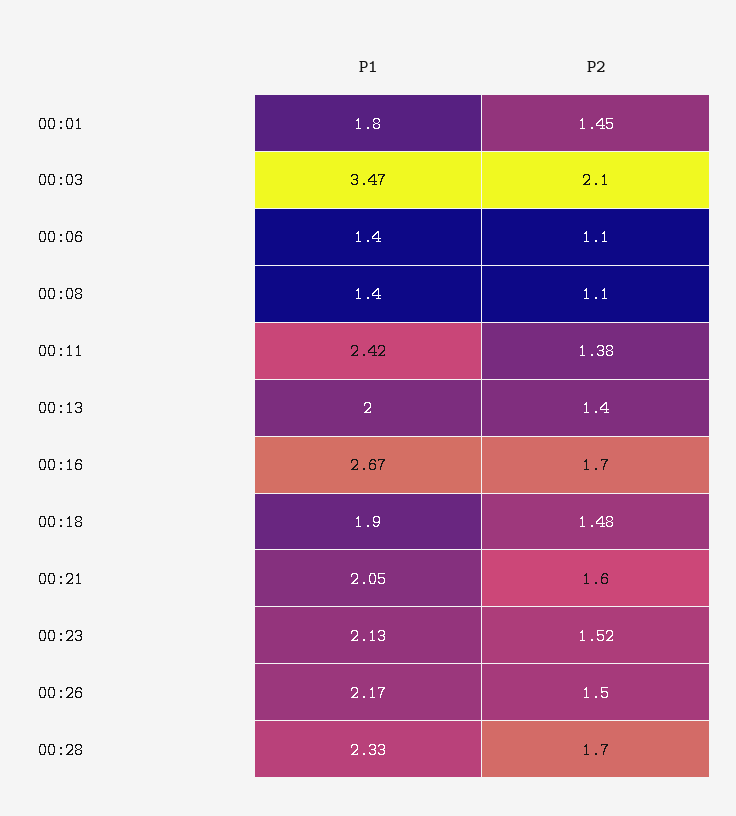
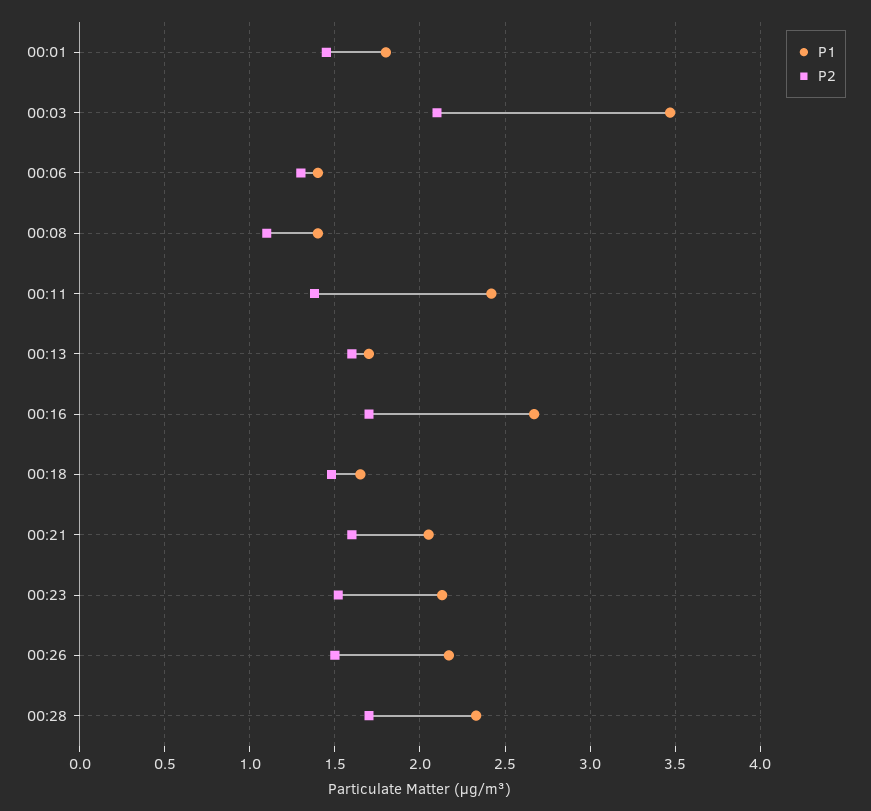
  {
    "P1": {
      "00:01": 1.8,
      "00:03": 3.47,
      "00:06": 1.4,
      "00:08": 1.4,
      "00:11": 2.42,
-     "00:13": 2,
+     "00:13": 1.7,
      "00:16": 2.67,
-     "00:18": 1.9,
+     "00:18": 1.65,
      "00:21": 2.05,
      "00:23": 2.13,
      "00:26": 2.17,
      "00:28": 2.33
    },
    "P2": {
      "00:01": 1.45,
      "00:03": 2.1,
-     "00:06": 1.1,
+     "00:06": 1.3,
      "00:08": 1.1,
      "00:11": 1.38,
-     "00:13": 1.4,
+     "00:13": 1.6,
      "00:16": 1.7,
      "00:18": 1.48,
      "00:21": 1.6,
      "00:23": 1.52,
      "00:26": 1.5,
      "00:28": 1.7
    }
  }

